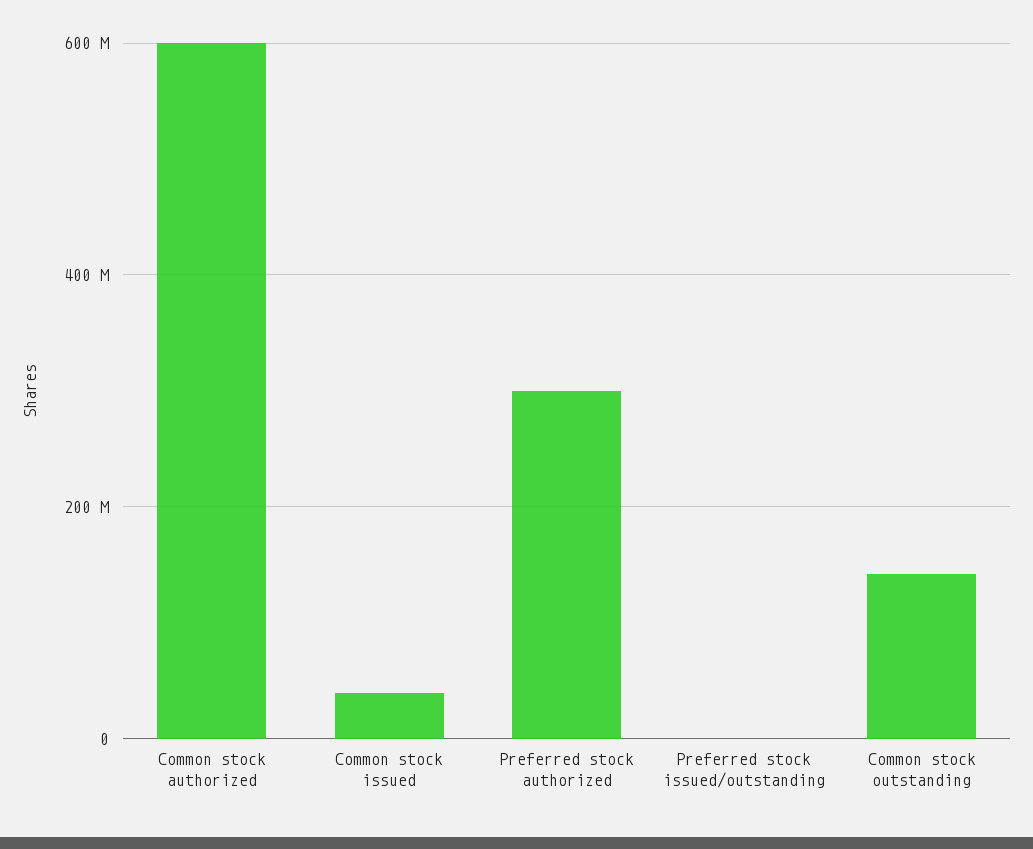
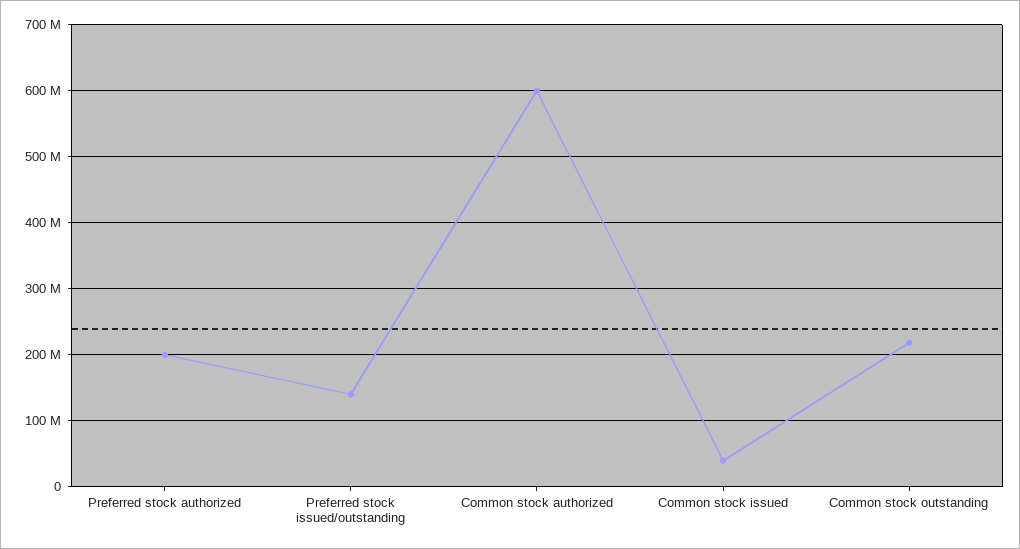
  {
    "Common stock authorized": 600000000,
    "Common stock issued": 40000000,
-   "Preferred stock authorized": 300000000,
+   "Preferred stock authorized": 200000000,
-   "Preferred stock issued/outstanding": 0,
+   "Preferred stock issued/outstanding": 140000000,
-   "Common stock outstanding": 140000000
+   "Common stock outstanding": 220000000
  }

